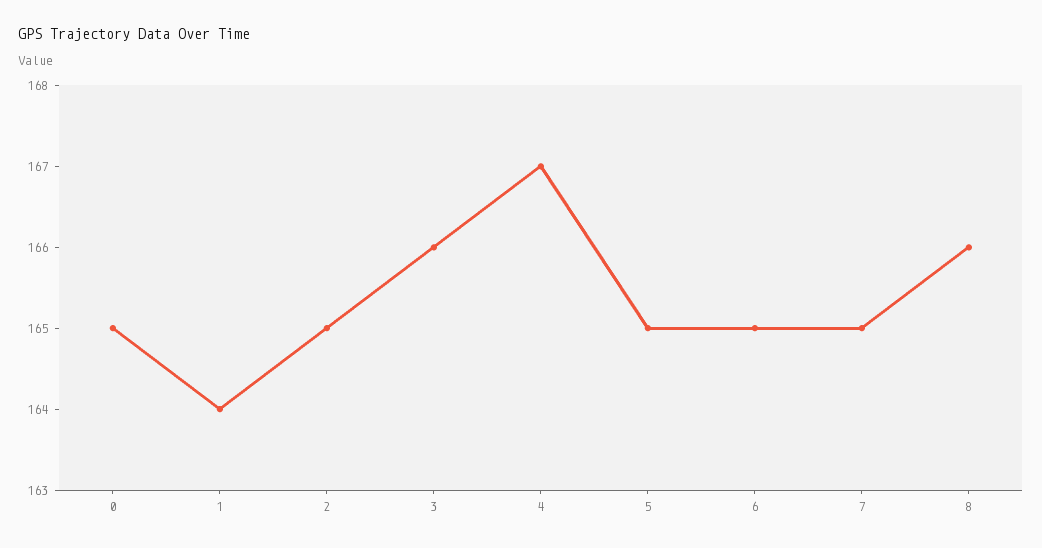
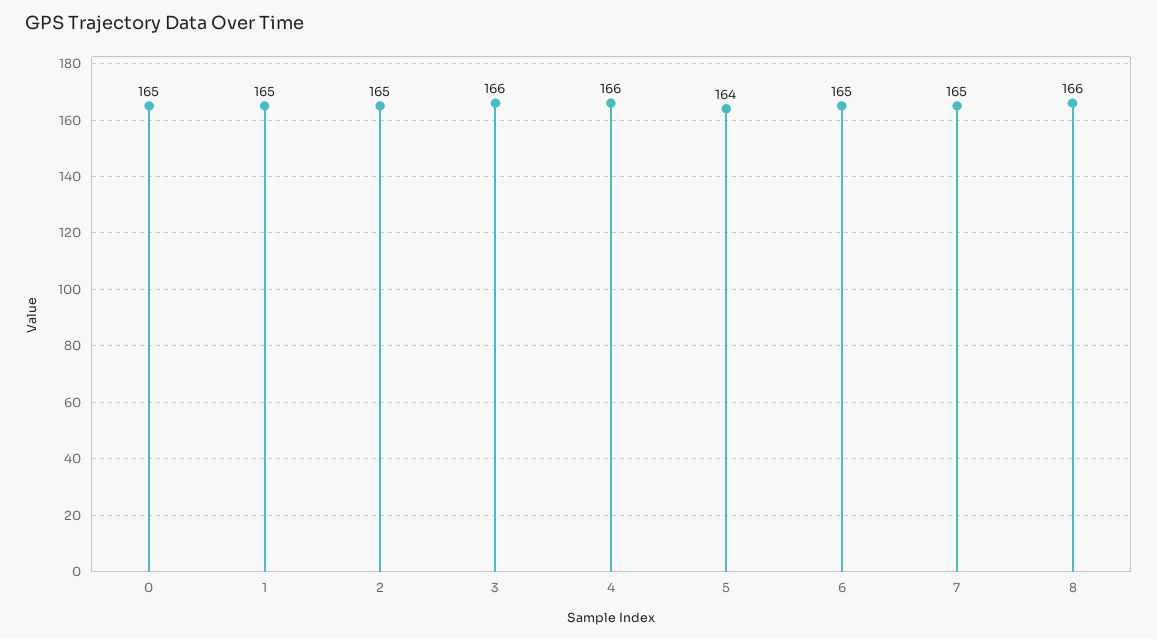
  {
    "0": 165,
-   "1": 164,
+   "1": 165,
    "2": 165,
    "3": 166,
-   "4": 167,
+   "4": 166,
-   "5": 165,
+   "5": 164,
    "6": 165,
    "7": 165,
    "8": 166
  }

